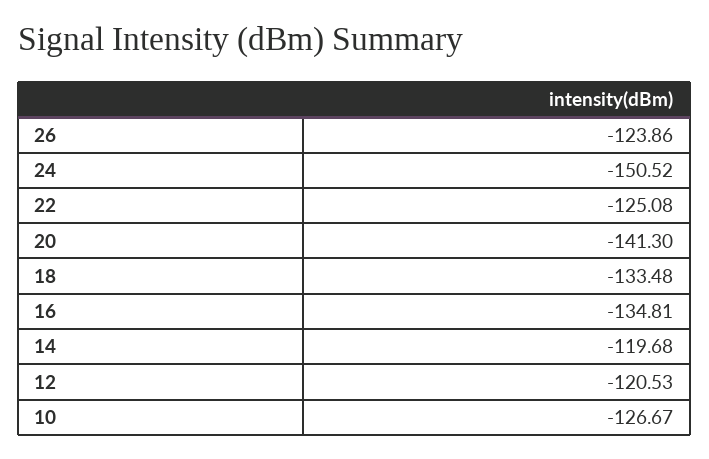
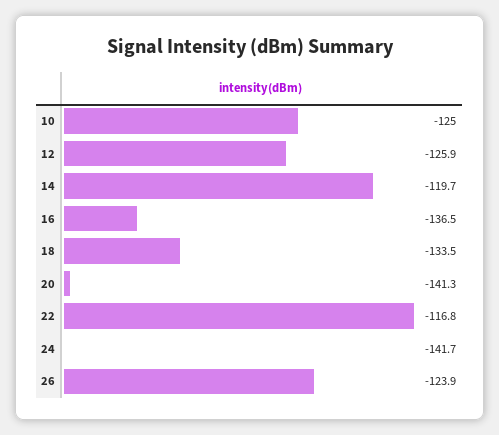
  {
    "26": -123.86,
-   "24": -150.52,
+   "24": -141.7,
-   "22": -125.08,
+   "22": -116.8,
    "20": -141.3,
    "18": -133.48,
-   "16": -134.81,
+   "16": -136.5,
    "14": -119.68,
-   "12": -120.53,
+   "12": -125.9,
-   "10": -126.67
+   "10": -125
  }

